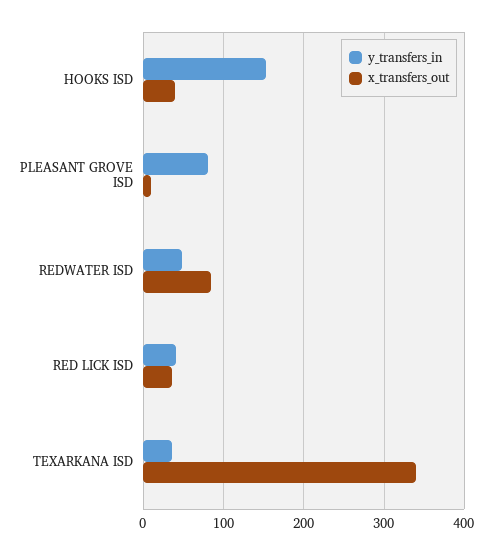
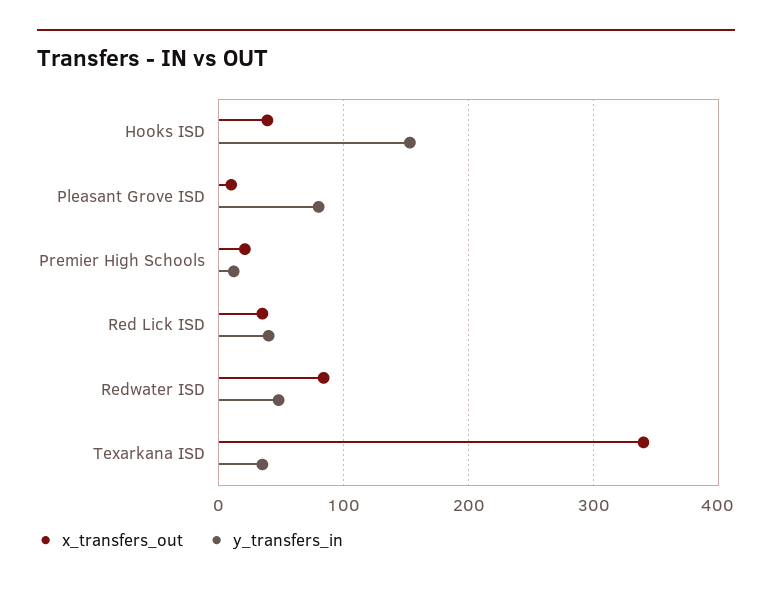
  {
    "y_transfers_in": {
      "HOOKS ISD": 150,
      "PLEASANT GROVE ISD": 80,
      "REDWATER ISD": 50,
      "RED LICK ISD": 40,
-     "TEXARKANA ISD": 40
+     "TEXARKANA ISD": 40,
+     "Premier High Schools": 10
    },
    "x_transfers_out": {
      "HOOKS ISD": 40,
      "PLEASANT GROVE ISD": 10,
      "REDWATER ISD": 80,
      "RED LICK ISD": 40,
-     "TEXARKANA ISD": 340
+     "TEXARKANA ISD": 340,
+     "Premier High Schools": 20
    }
  }

